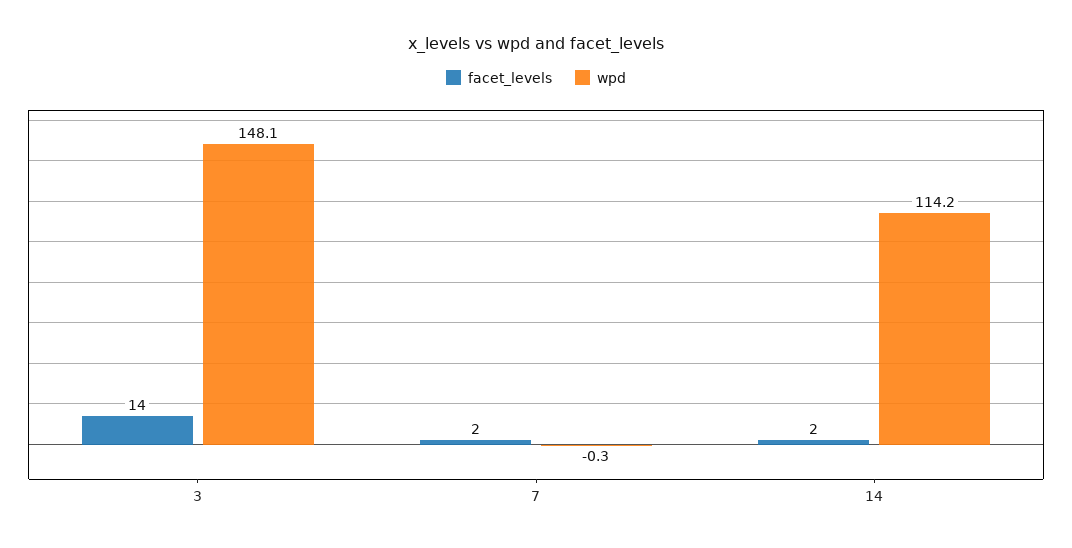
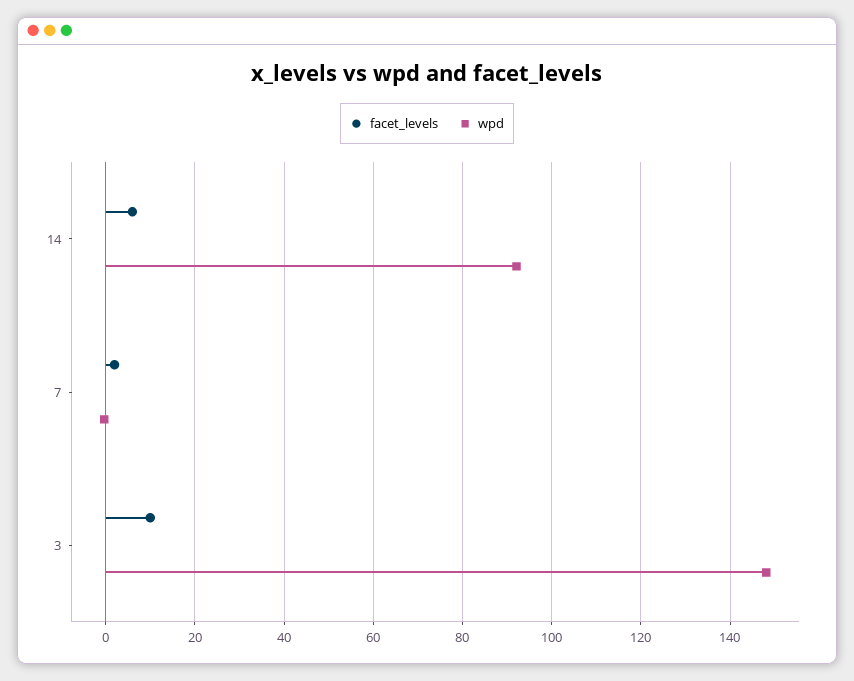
  {
    "facet_levels": {
-     "3": 14,
+     "3": 10,
      "7": 2,
-     "14": 2
+     "14": 6
    },
    "wpd": {
      "3": 148.1,
      "7": -0.3,
-     "14": 114.2
+     "14": 92
    }
  }

